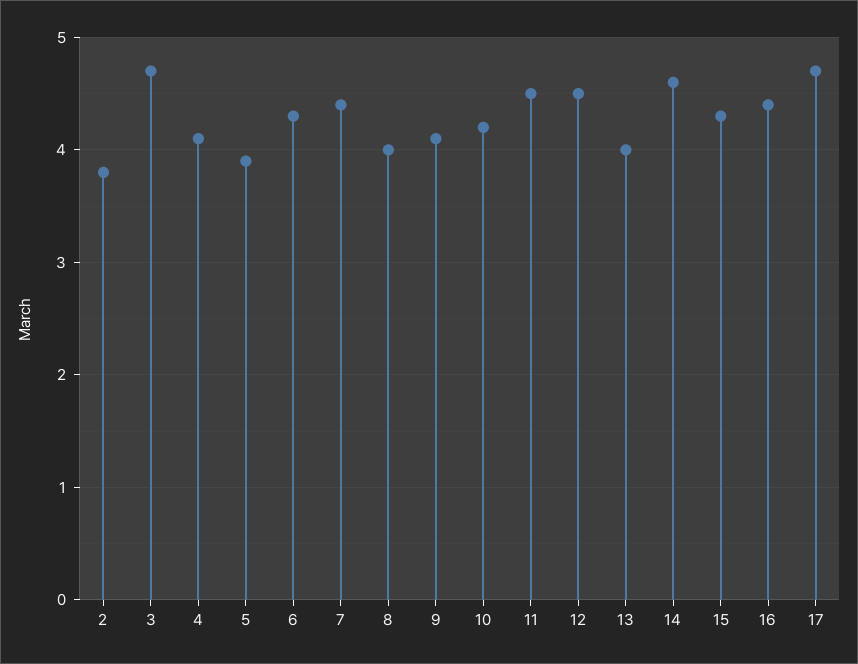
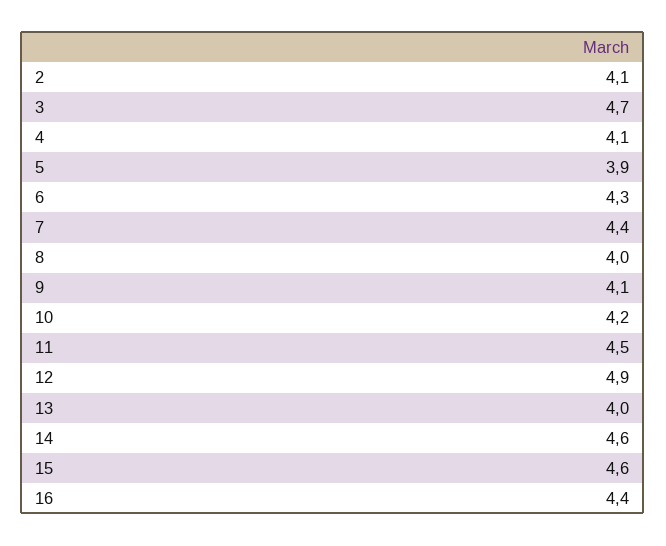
  {
-   "2": 3.8,
+   "2": 4.1,
    "3": 4.7,
    "4": 4.1,
    "5": 3.9,
    "6": 4.3,
    "7": 4.4,
    "8": 4,
    "9": 4.1,
    "10": 4.2,
    "11": 4.5,
-   "12": 4.5,
+   "12": 4.9,
    "13": 4,
    "14": 4.6,
-   "15": 4.3,
+   "15": 4.6,
-   "16": 4.4,
+   "16": 4.4
-   "17": 4.7
  }

